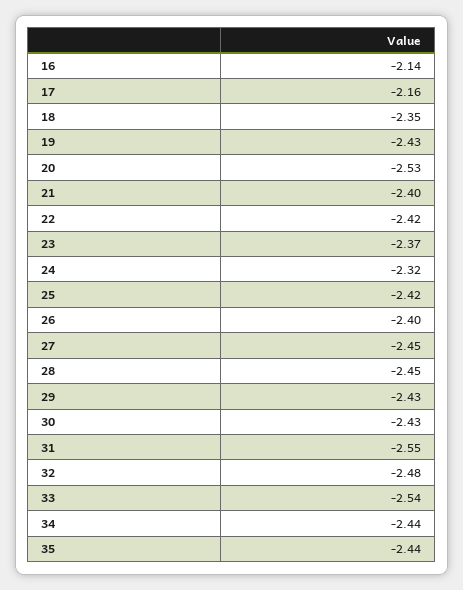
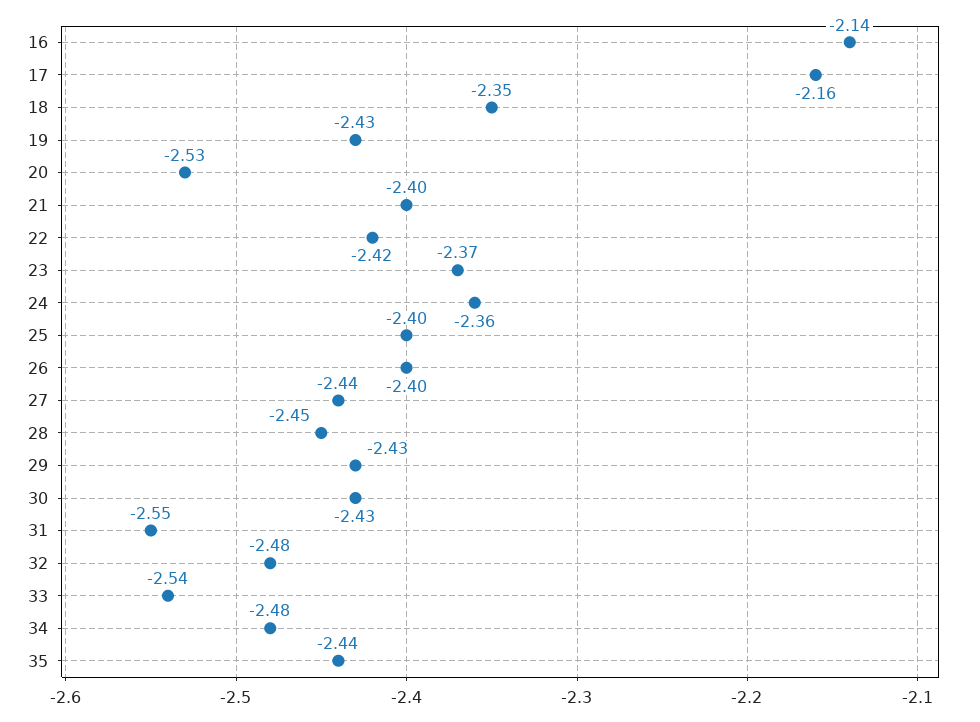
  {
    "16": -2.14,
    "17": -2.16,
    "18": -2.35,
    "19": -2.43,
    "20": -2.53,
    "21": -2.4,
    "22": -2.42,
    "23": -2.37,
-   "24": -2.32,
+   "24": -2.36,
-   "25": -2.42,
+   "25": -2.4,
    "26": -2.4,
-   "27": -2.45,
+   "27": -2.44,
    "28": -2.45,
    "29": -2.43,
    "30": -2.43,
    "31": -2.55,
    "32": -2.48,
    "33": -2.54,
-   "34": -2.44,
+   "34": -2.48,
    "35": -2.44
  }

